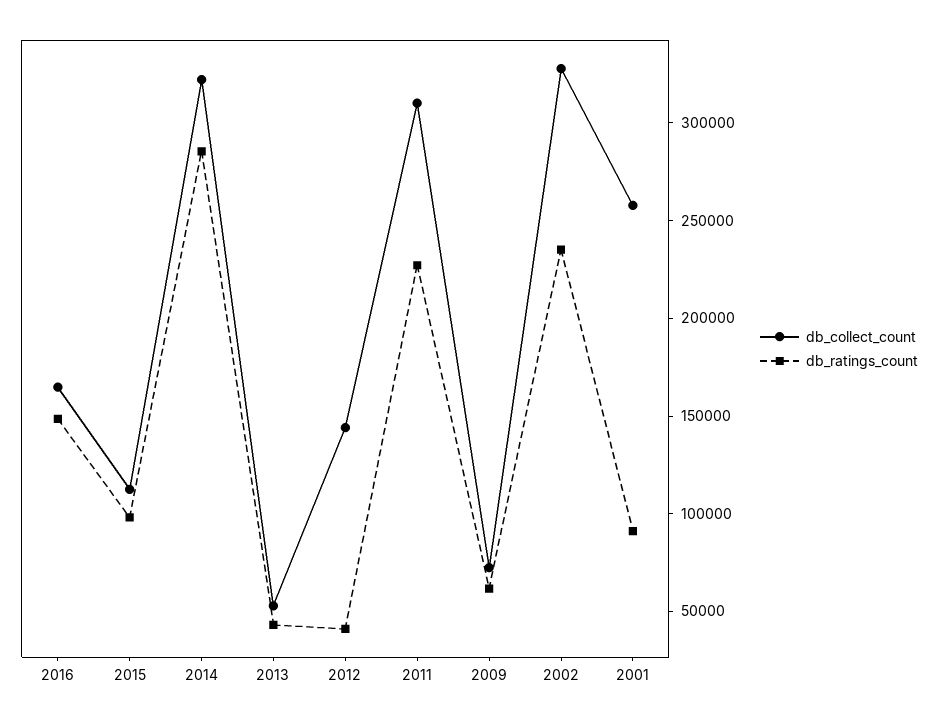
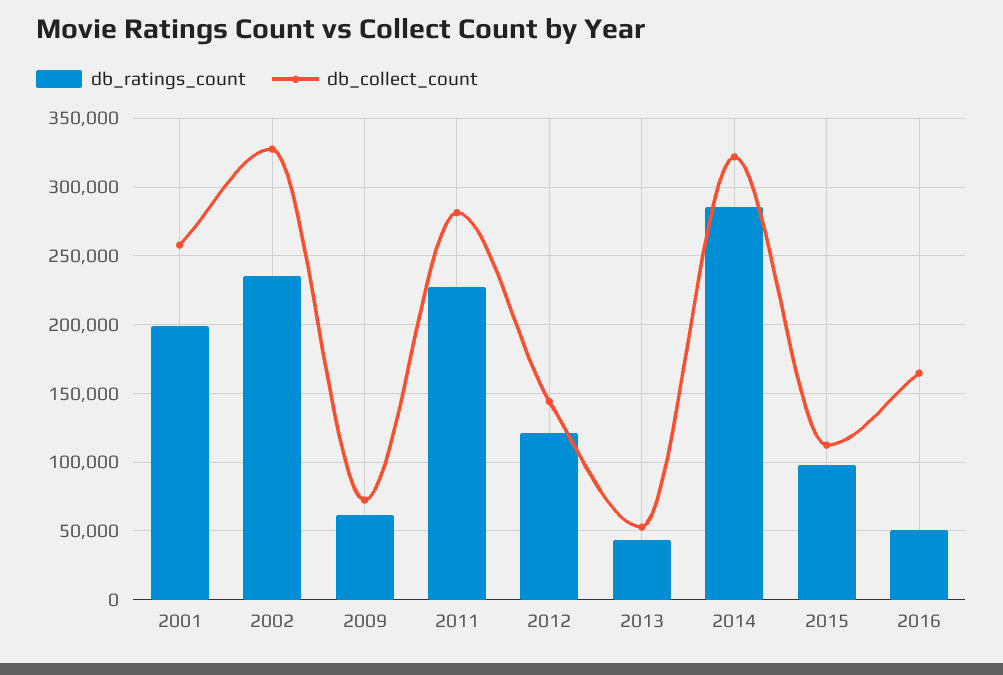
  {
    "db_collect_count": {
      "2016": 165000,
      "2015": 110000,
      "2014": 320000,
      "2013": 55000,
      "2012": 145000,
-     "2011": 310000,
+     "2011": 280000,
      "2009": 70000,
      "2002": 330000,
      "2001": 260000
    },
    "db_ratings_count": {
-     "2016": 150000,
+     "2016": 50000,
      "2015": 100000,
      "2014": 285000,
      "2013": 45000,
-     "2012": 40000,
+     "2012": 120000,
      "2011": 225000,
      "2009": 60000,
      "2002": 235000,
-     "2001": 90000
+     "2001": 200000
    }
  }

